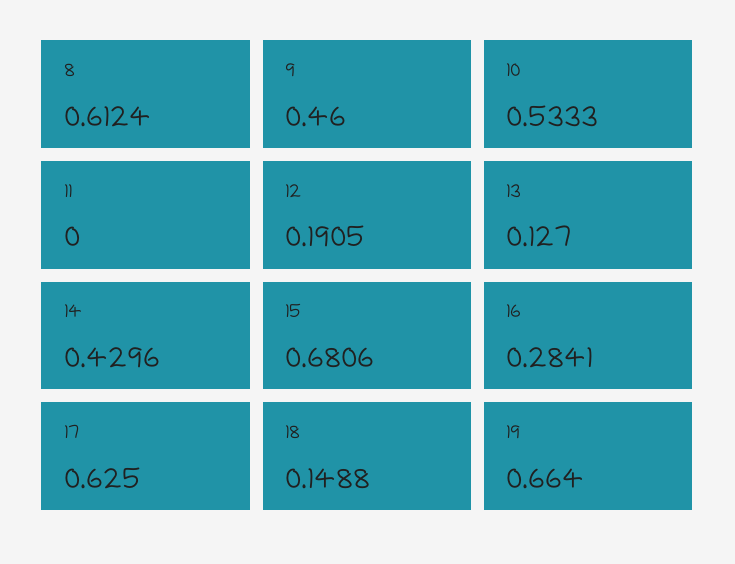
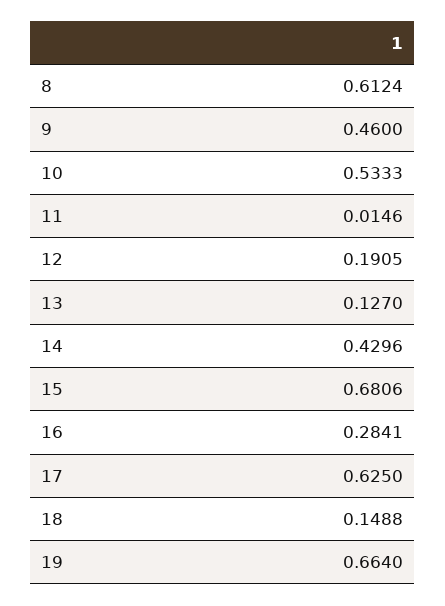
  {
    "8": 0.6124,
    "9": 0.46,
    "10": 0.5333,
-   "11": 0,
+   "11": 0.0146,
    "12": 0.1905,
    "13": 0.127,
    "14": 0.4296,
    "15": 0.6806,
    "16": 0.2841,
    "17": 0.625,
    "18": 0.1488,
    "19": 0.664
  }

